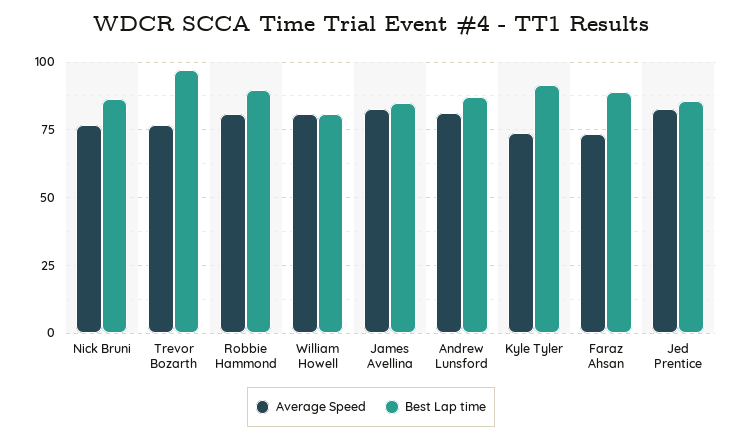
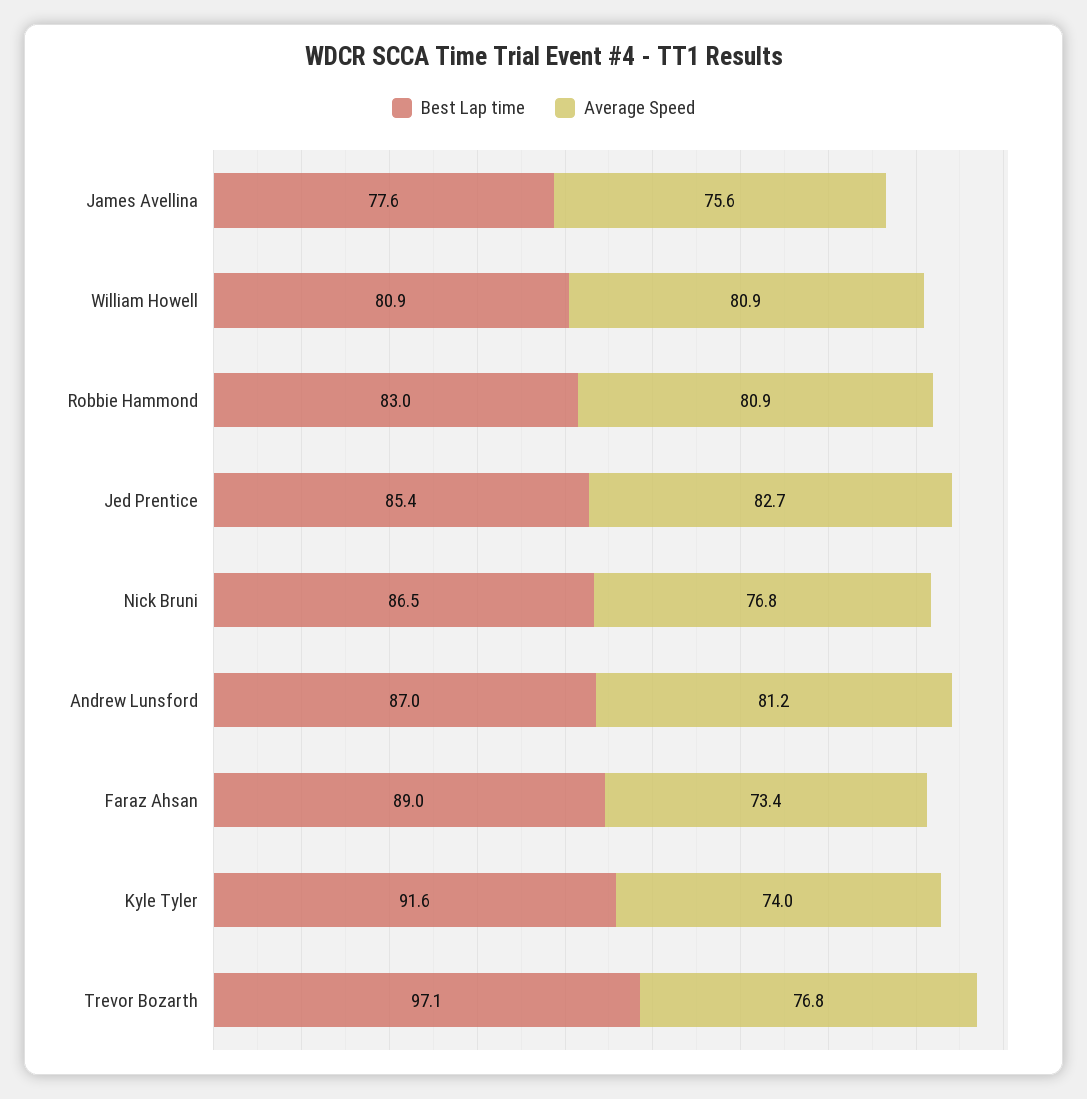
  {
    "Average Speed": {
      "Nick Bruni": 76.8,
      "Trevor Bozarth": 76.8,
      "Robbie Hammond": 80.9,
      "William Howell": 80.9,
-     "James Avellina": 82.5,
+     "James Avellina": 75.6,
      "Andrew Lunsford": 81.2,
      "Kyle Tyler": 74,
      "Faraz Ahsan": 73.4,
      "Jed Prentice": 82.7
    },
    "Best Lap time": {
      "Nick Bruni": 86.5,
      "Trevor Bozarth": 97.1,
-     "Robbie Hammond": 90,
+     "Robbie Hammond": 83,
      "William Howell": 80.9,
-     "James Avellina": 85,
+     "James Avellina": 77.6,
      "Andrew Lunsford": 87,
      "Kyle Tyler": 91.6,
      "Faraz Ahsan": 89,
      "Jed Prentice": 85.4
    }
  }

